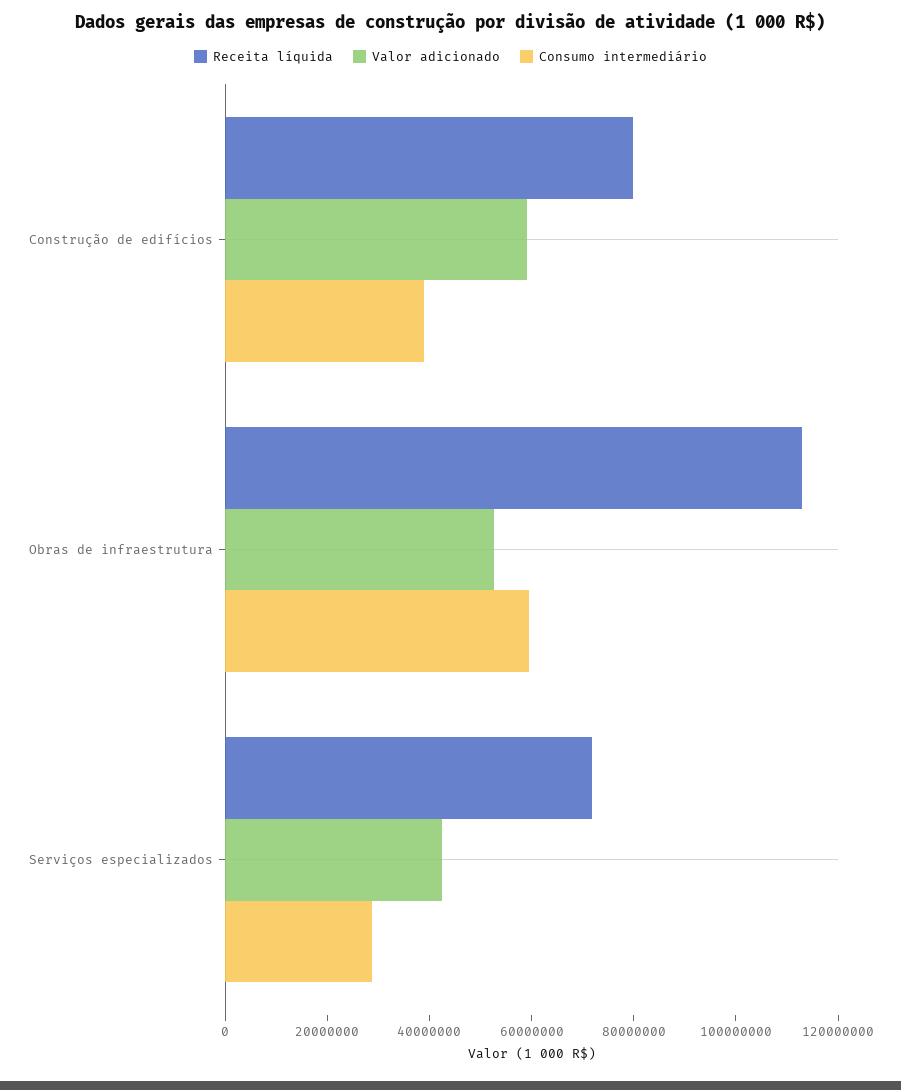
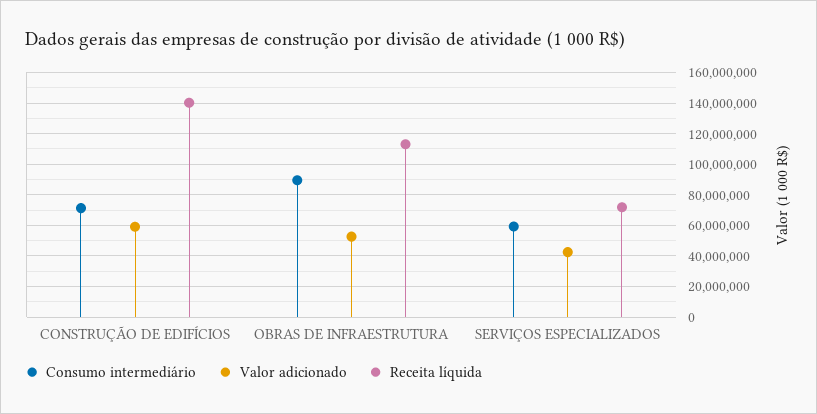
  {
    "Receita líquida": {
-     "Construção de edifícios": 80000000,
+     "Construção de edifícios": 140000000,
      "Obras de infraestrutura": 115000000,
      "Serviços especializados": 70000000
    },
    "Valor adicionado": {
      "Construção de edifícios": 60000000,
      "Obras de infraestrutura": 55000000,
      "Serviços especializados": 40000000
    },
    "Consumo intermediário": {
-     "Construção de edifícios": 40000000,
+     "Construção de edifícios": 70000000,
-     "Obras de infraestrutura": 60000000,
+     "Obras de infraestrutura": 90000000,
-     "Serviços especializados": 30000000
+     "Serviços especializados": 60000000
    }
  }

